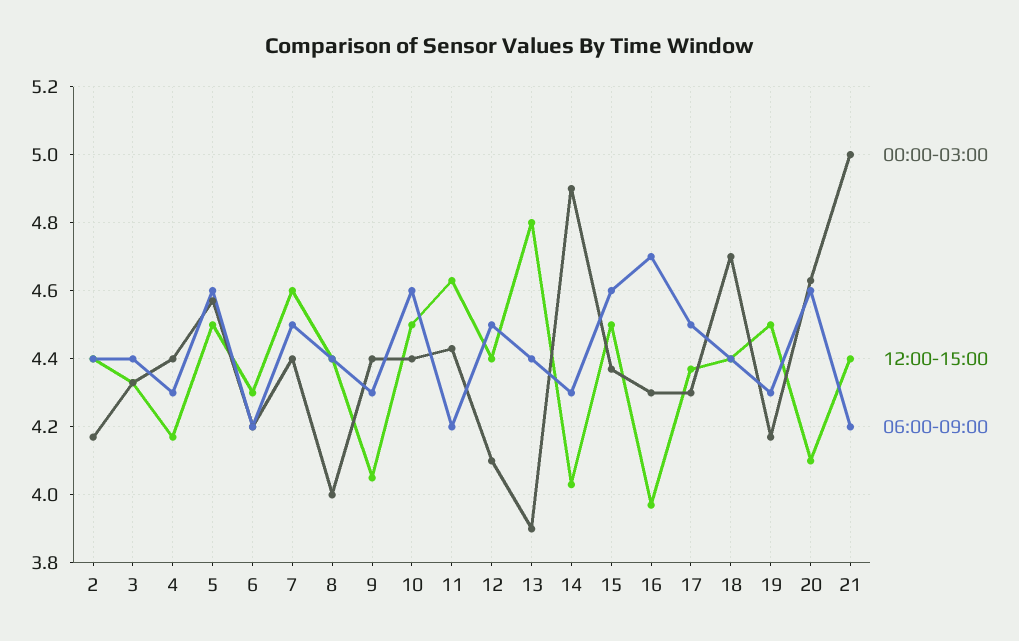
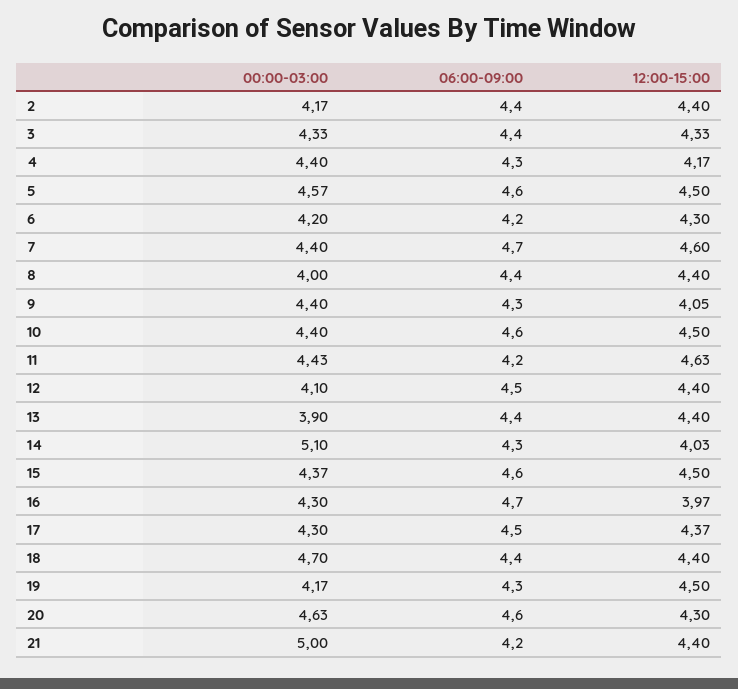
  {
    "00:00-03:00": {
      "2": 4.17,
      "3": 4.33,
      "4": 4.4,
      "5": 4.57,
      "6": 4.2,
      "7": 4.4,
      "8": 4,
      "9": 4.4,
      "10": 4.4,
      "11": 4.43,
      "12": 4.1,
      "13": 3.9,
-     "14": 4.9,
+     "14": 5.1,
      "15": 4.37,
      "16": 4.3,
      "17": 4.3,
      "18": 4.7,
      "19": 4.17,
      "20": 4.63,
      "21": 5
    },
    "12:00-15:00": {
      "2": 4.4,
      "3": 4.33,
      "4": 4.17,
      "5": 4.5,
      "6": 4.3,
      "7": 4.6,
      "8": 4.4,
      "9": 4.05,
      "10": 4.5,
      "11": 4.63,
      "12": 4.4,
-     "13": 4.8,
+     "13": 4.4,
      "14": 4.03,
      "15": 4.5,
      "16": 3.97,
      "17": 4.37,
      "18": 4.4,
      "19": 4.5,
-     "20": 4.1,
+     "20": 4.3,
      "21": 4.4
    },
    "06:00-09:00": {
      "2": 4.4,
      "3": 4.4,
      "4": 4.3,
      "5": 4.6,
      "6": 4.2,
-     "7": 4.5,
+     "7": 4.7,
      "8": 4.4,
      "9": 4.3,
      "10": 4.6,
      "11": 4.2,
      "12": 4.5,
      "13": 4.4,
      "14": 4.3,
      "15": 4.6,
      "16": 4.7,
      "17": 4.5,
      "18": 4.4,
      "19": 4.3,
      "20": 4.6,
      "21": 4.2
    }
  }

